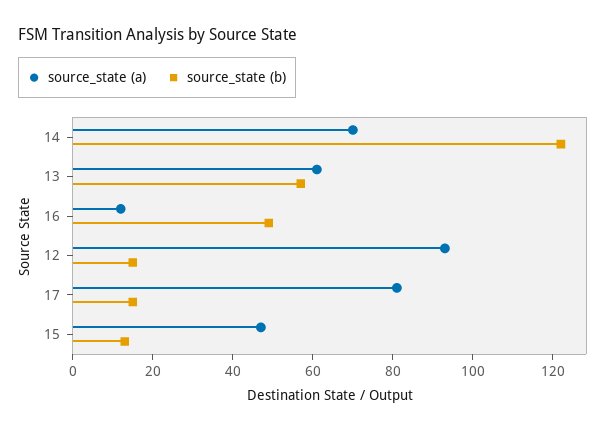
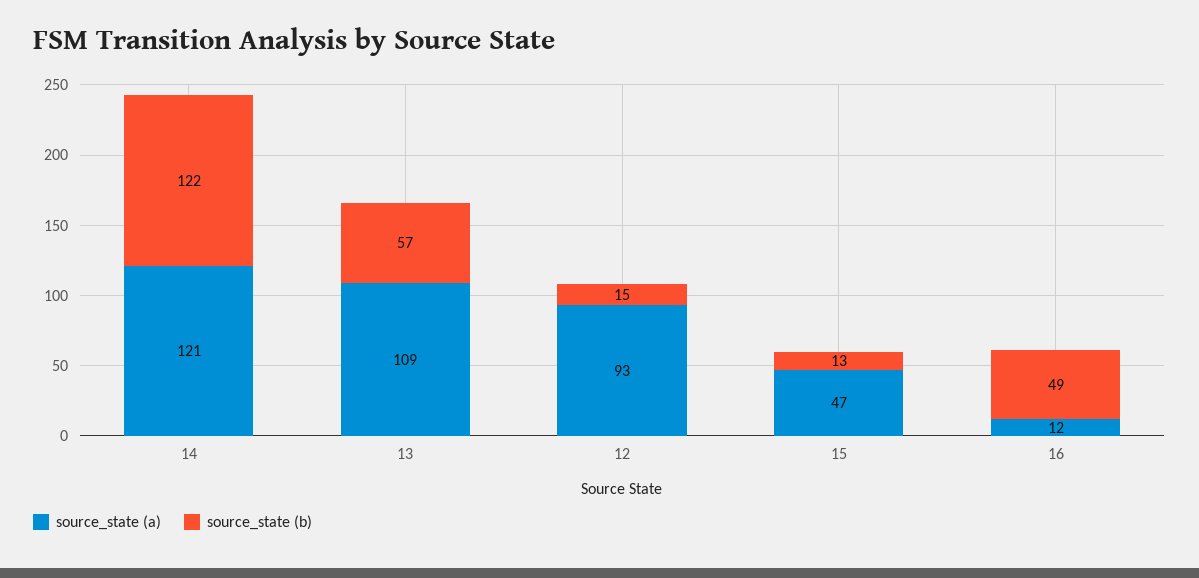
  {
    "source_state (a)": {
-     "14": 70,
+     "14": 121,
-     "13": 60,
+     "13": 109,
      "16": 12,
      "12": 93,
-     "17": 80,
      "15": 47
    },
    "source_state (b)": {
      "14": 122,
      "13": 57,
      "16": 49,
      "12": 15,
-     "17": 15,
      "15": 13
    }
  }

